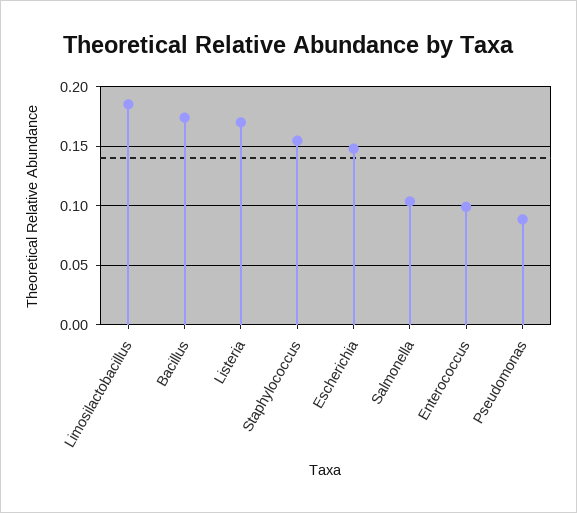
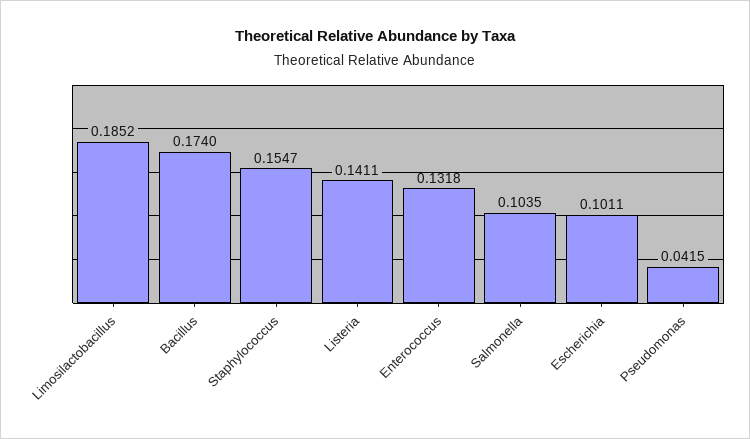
  {
    "Limosilactobacillus": 0.1852,
    "Bacillus": 0.174,
-   "Listeria": 0.17,
+   "Listeria": 0.1411,
    "Staphylococcus": 0.1547,
-   "Escherichia": 0.15,
+   "Escherichia": 0.1011,
    "Salmonella": 0.1035,
-   "Enterococcus": 0.1,
+   "Enterococcus": 0.1318,
-   "Pseudomonas": 0.09
+   "Pseudomonas": 0.0415
  }

